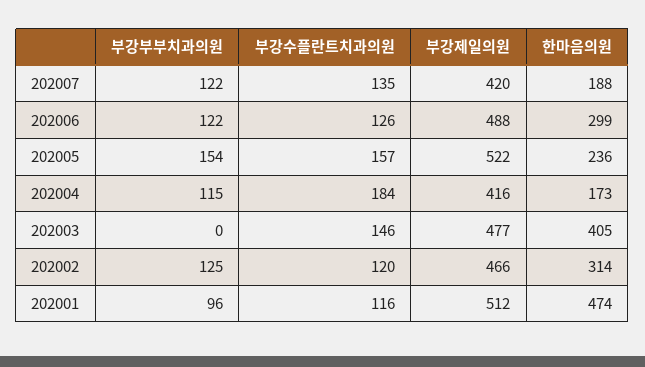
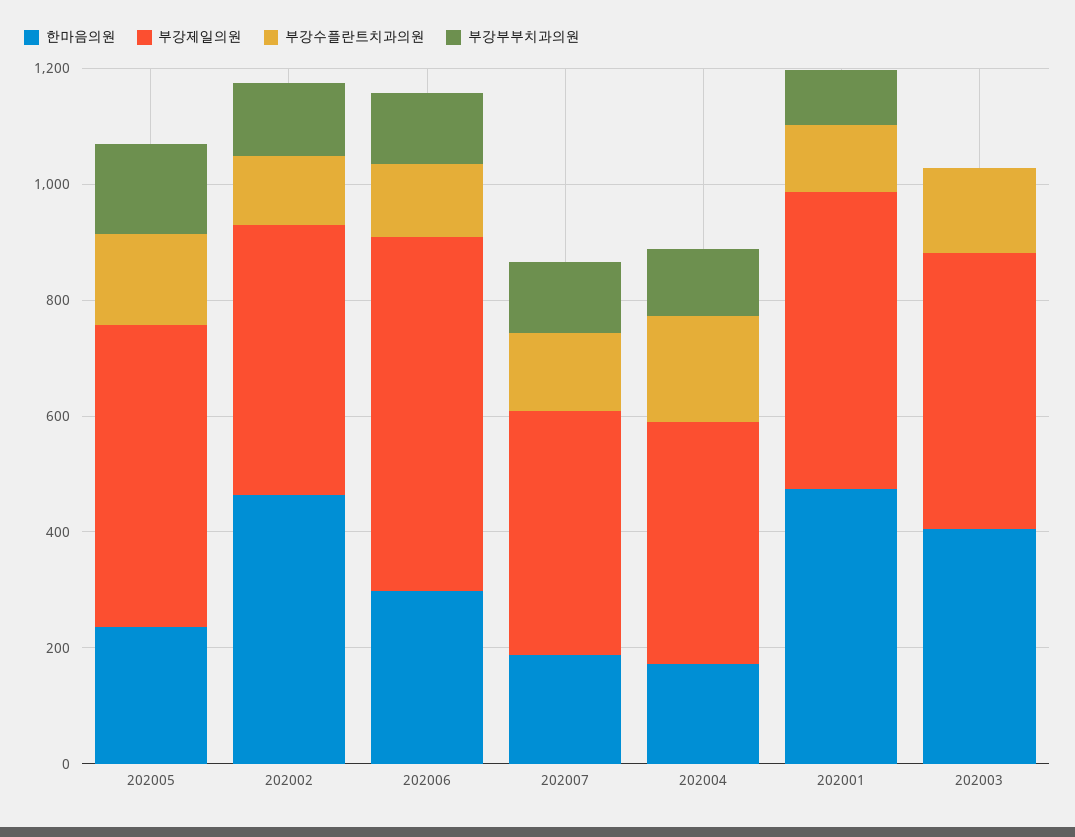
  {
    "부강부부치과의원": {
      "202007": 122,
      "202006": 122,
      "202005": 154,
      "202004": 115,
      "202003": 0,
      "202002": 125,
      "202001": 96
    },
    "부강수플란트치과의원": {
      "202007": 135,
      "202006": 126,
      "202005": 157,
      "202004": 184,
      "202003": 146,
      "202002": 120,
      "202001": 116
    },
    "부강제일의원": {
      "202007": 420,
-     "202006": 488,
+     "202006": 600,
      "202005": 522,
      "202004": 416,
      "202003": 477,
      "202002": 466,
      "202001": 512
    },
    "한마음의원": {
      "202007": 188,
      "202006": 299,
      "202005": 236,
      "202004": 173,
      "202003": 405,
-     "202002": 314,
+     "202002": 450,
      "202001": 474
    }
  }

